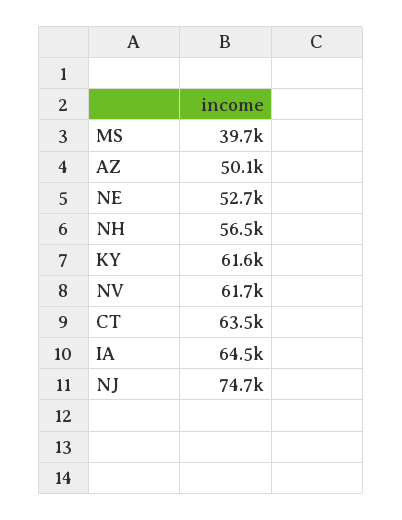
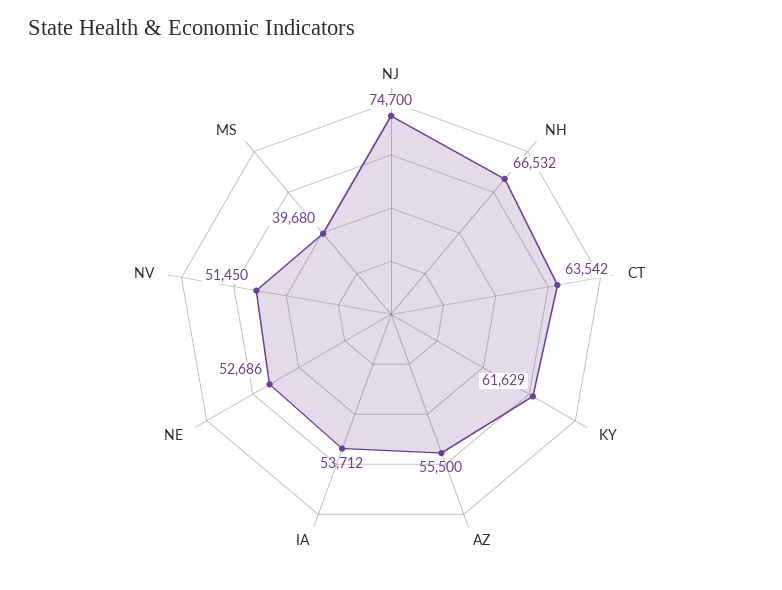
  {
    "MS": 39680,
-   "AZ": 50100,
+   "AZ": 55500,
    "NE": 52686,
-   "NH": 56500,
+   "NH": 66532,
    "KY": 61629,
-   "NV": 61700,
+   "NV": 51450,
    "CT": 63542,
-   "IA": 64500,
+   "IA": 53712,
    "NJ": 74700
  }

